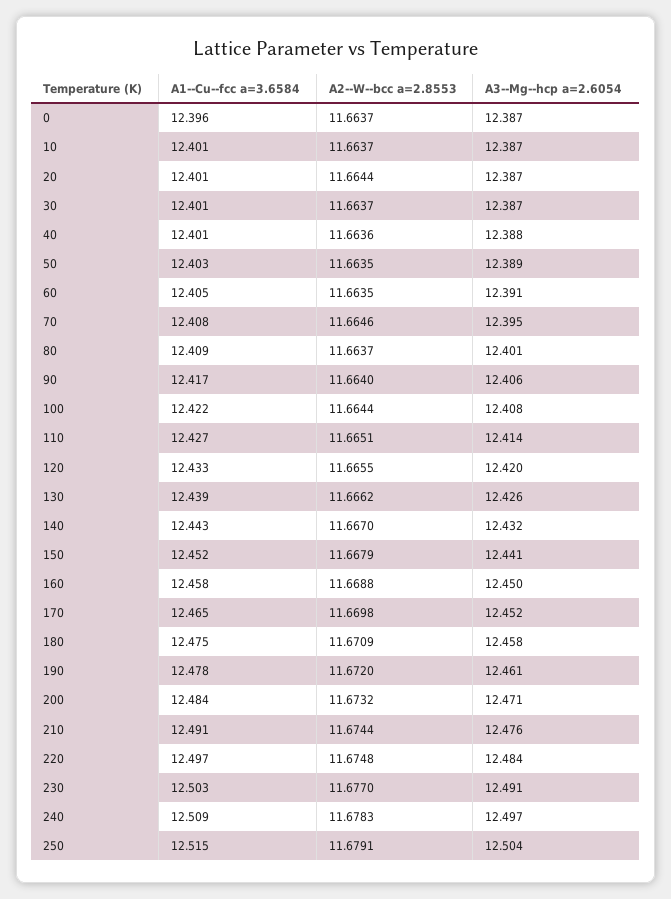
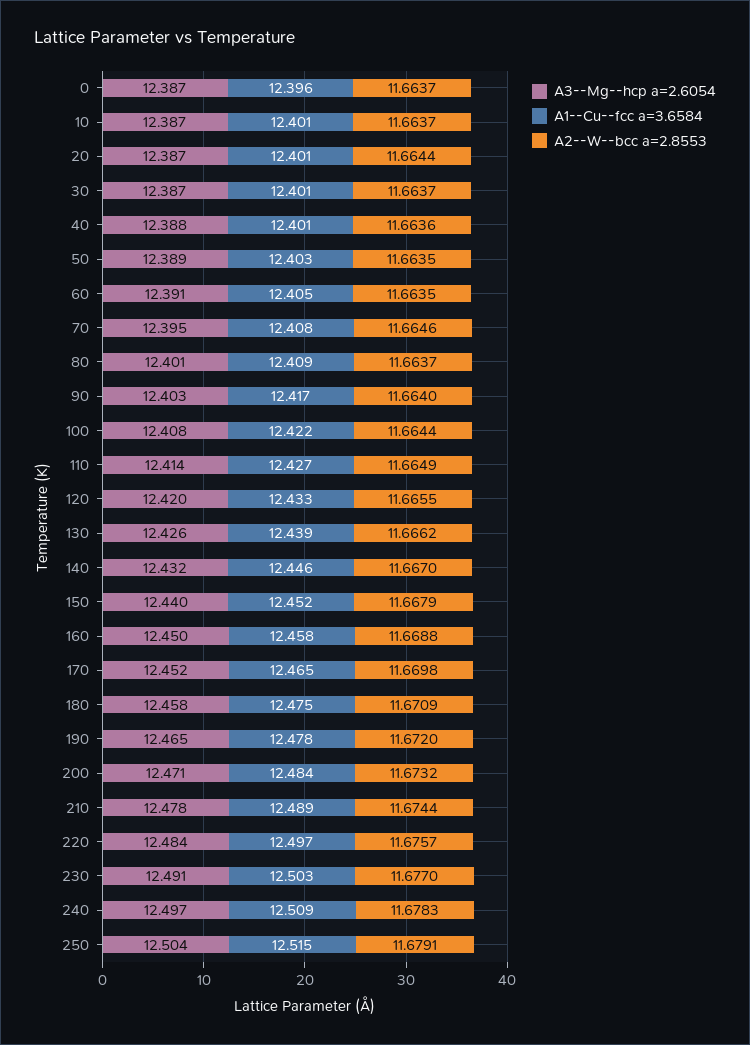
  {
    "A1--Cu--fcc a=3.6584": {
      "0": 12.396,
      "10": 12.401,
      "20": 12.401,
      "30": 12.401,
      "40": 12.401,
      "50": 12.403,
      "60": 12.405,
      "70": 12.408,
      "80": 12.409,
      "90": 12.417,
      "100": 12.422,
      "110": 12.427,
      "120": 12.433,
      "130": 12.439,
-     "140": 12.443,
+     "140": 12.446,
      "150": 12.452,
      "160": 12.458,
      "170": 12.465,
      "180": 12.475,
      "190": 12.478,
      "200": 12.484,
-     "210": 12.491,
+     "210": 12.489,
      "220": 12.497,
      "230": 12.503,
      "240": 12.509,
      "250": 12.515
    },
    "A2--W--bcc a=2.8553": {
      "0": 11.6637,
      "10": 11.6637,
      "20": 11.6644,
      "30": 11.6637,
      "40": 11.6636,
      "50": 11.6635,
      "60": 11.6635,
      "70": 11.6646,
      "80": 11.6637,
      "90": 11.664,
      "100": 11.6644,
-     "110": 11.6651,
+     "110": 11.6649,
      "120": 11.6655,
      "130": 11.6662,
      "140": 11.667,
      "150": 11.6679,
      "160": 11.6688,
      "170": 11.6698,
      "180": 11.6709,
      "190": 11.672,
      "200": 11.6732,
      "210": 11.6744,
-     "220": 11.6748,
+     "220": 11.6757,
      "230": 11.677,
      "240": 11.6783,
      "250": 11.6791
    },
    "A3--Mg--hcp a=2.6054": {
      "0": 12.387,
      "10": 12.387,
      "20": 12.387,
      "30": 12.387,
      "40": 12.388,
      "50": 12.389,
      "60": 12.391,
      "70": 12.395,
      "80": 12.401,
-     "90": 12.406,
+     "90": 12.403,
      "100": 12.408,
      "110": 12.414,
      "120": 12.42,
      "130": 12.426,
      "140": 12.432,
-     "150": 12.441,
+     "150": 12.44,
      "160": 12.45,
      "170": 12.452,
      "180": 12.458,
-     "190": 12.461,
+     "190": 12.465,
      "200": 12.471,
-     "210": 12.476,
+     "210": 12.478,
      "220": 12.484,
      "230": 12.491,
      "240": 12.497,
      "250": 12.504
    }
  }

